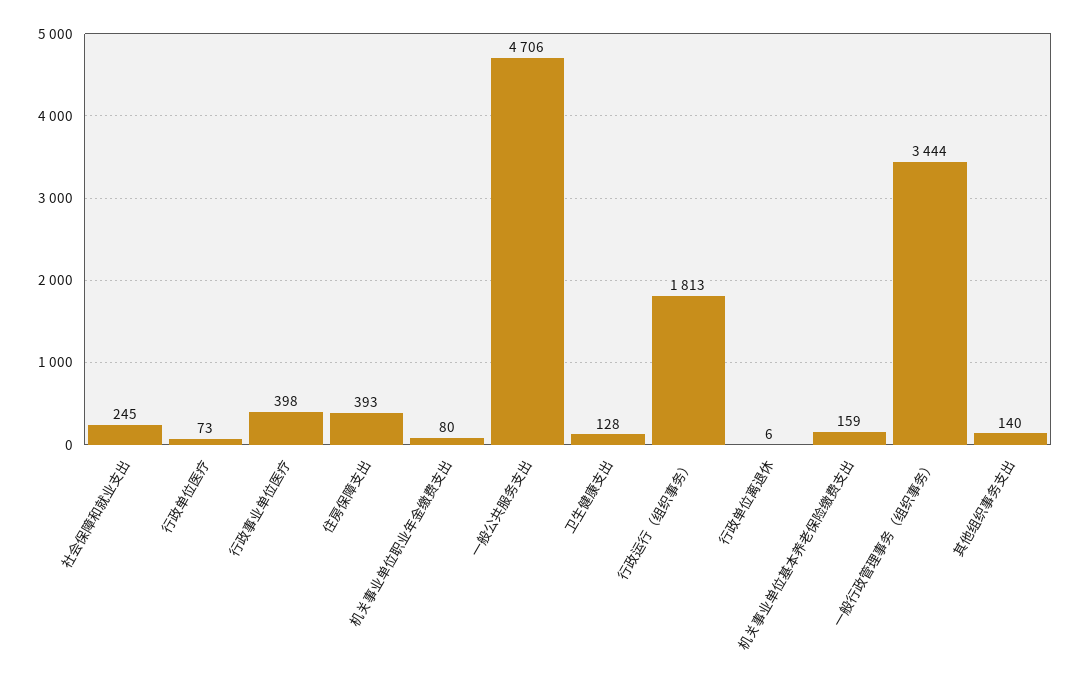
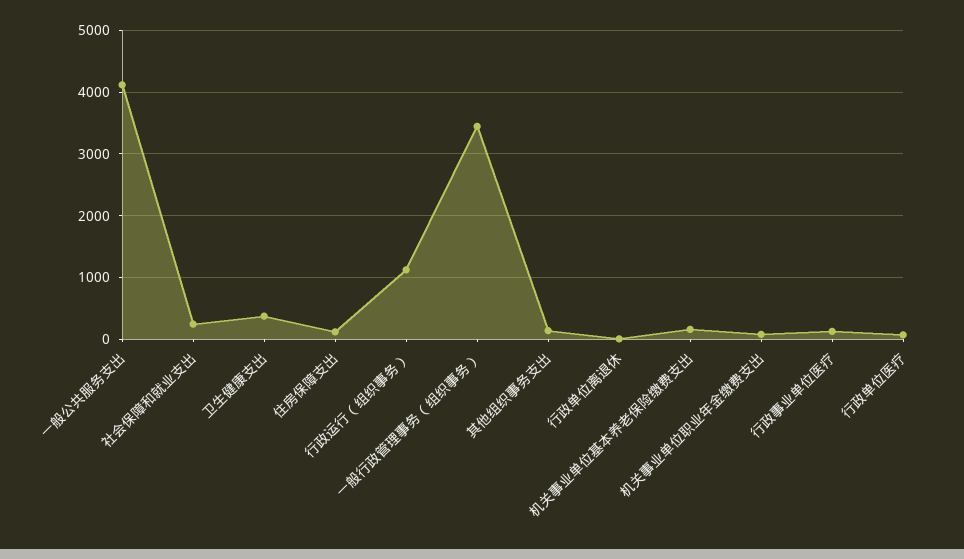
  {
    "社会保障和就业支出": 245,
    "行政单位医疗": 73,
-   "行政事业单位医疗": 398,
+   "行政事业单位医疗": 100,
-   "住房保障支出": 393,
+   "住房保障支出": 100,
    "机关事业单位职业年金缴费支出": 80,
-   "一般公共服务支出": 4706,
+   "一般公共服务支出": 4100,
-   "卫生健康支出": 128,
+   "卫生健康支出": 400,
-   "行政运行（组织事务）": 1813,
+   "行政运行（组织事务）": 1100,
    "行政单位离退休": 6,
    "机关事业单位基本养老保险缴费支出": 159,
    "一般行政管理事务（组织事务）": 3444,
    "其他组织事务支出": 140
  }

